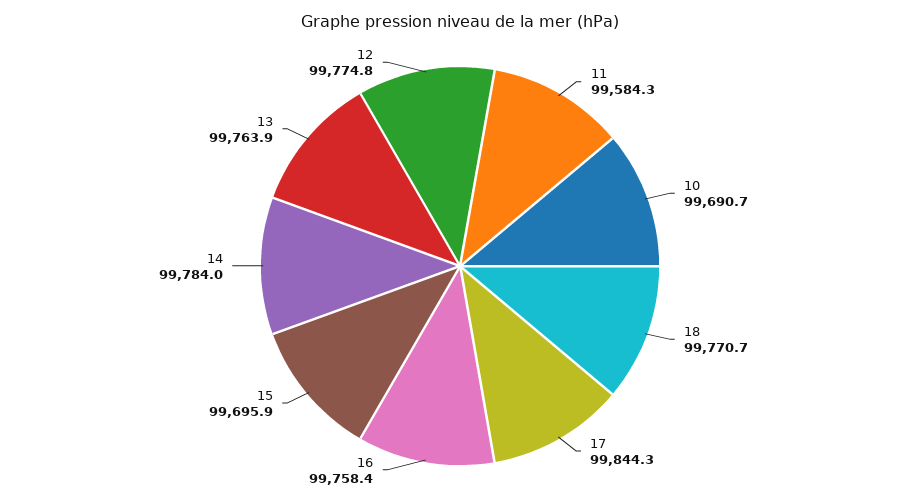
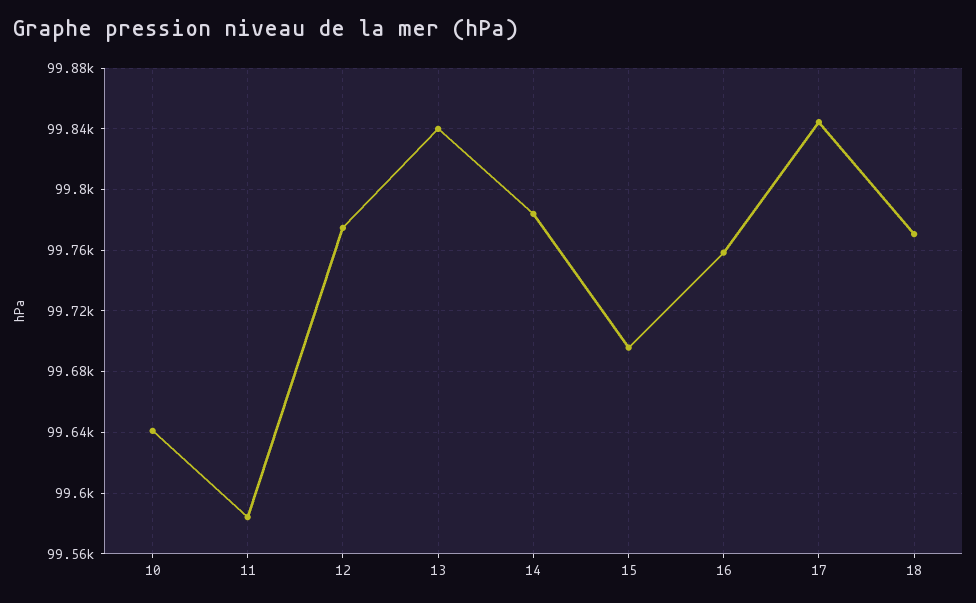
  {
    "11": 99584.3,
-   "10": 99690.7,
+   "10": 99640,
    "18": 99770.7,
    "17": 99844.3,
    "16": 99758.4,
    "15": 99695.9,
    "14": 99784,
-   "13": 99763.9,
+   "13": 99840,
    "12": 99774.8
  }

